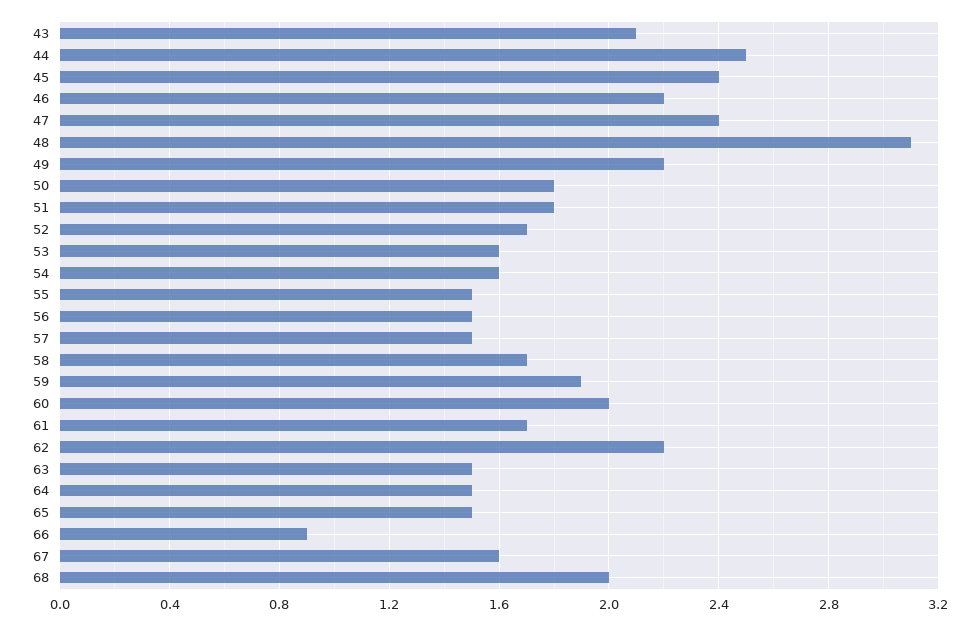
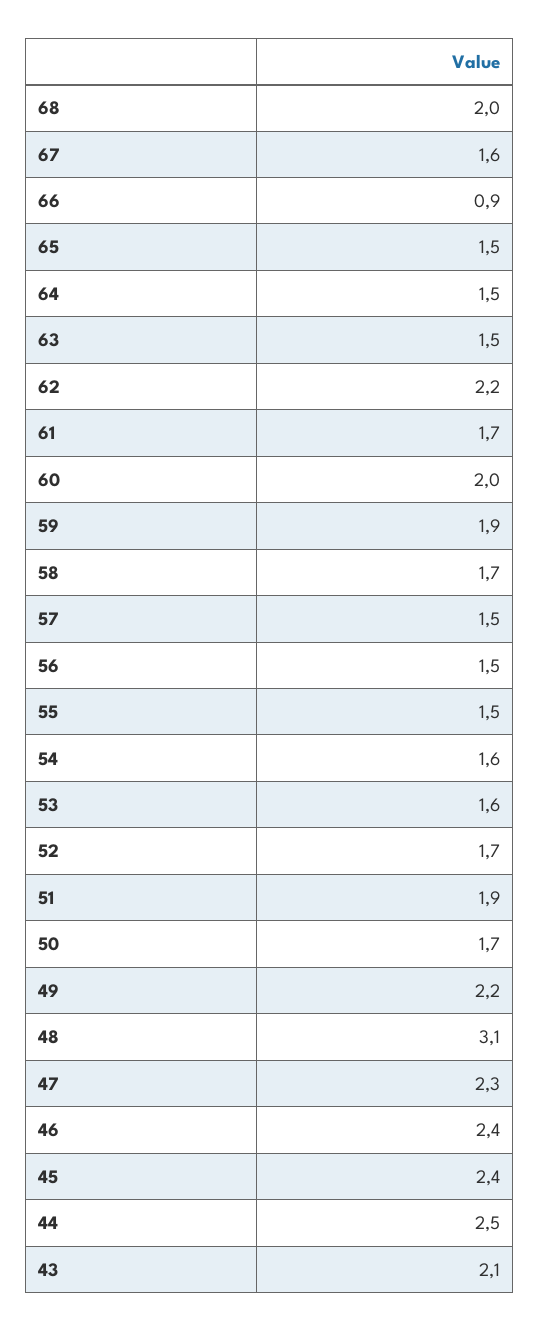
  {
    "43": 2.1,
    "44": 2.5,
    "45": 2.4,
-   "46": 2.2,
+   "46": 2.4,
-   "47": 2.4,
+   "47": 2.3,
    "48": 3.1,
    "49": 2.2,
-   "50": 1.8,
+   "50": 1.7,
-   "51": 1.8,
+   "51": 1.9,
    "52": 1.7,
    "53": 1.6,
    "54": 1.6,
    "55": 1.5,
    "56": 1.5,
    "57": 1.5,
    "58": 1.7,
    "59": 1.9,
    "60": 2,
    "61": 1.7,
    "62": 2.2,
    "63": 1.5,
    "64": 1.5,
    "65": 1.5,
    "66": 0.9,
    "67": 1.6,
    "68": 2
  }

